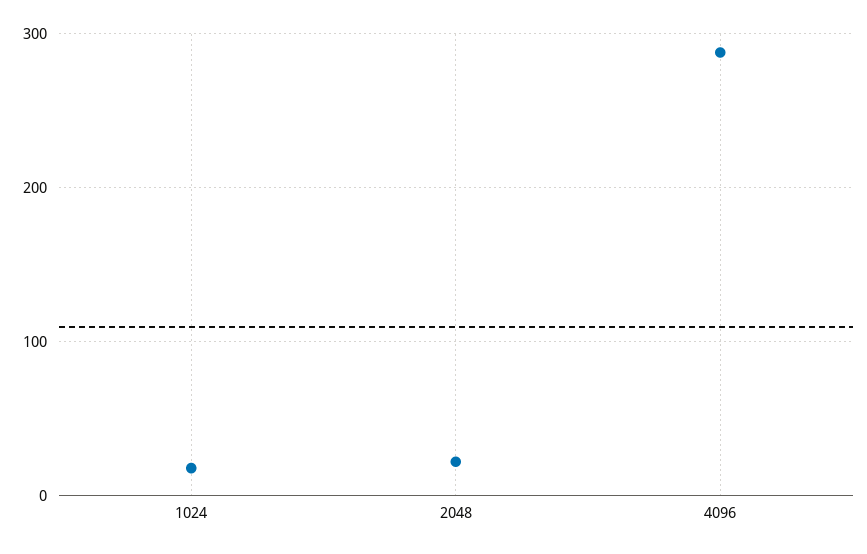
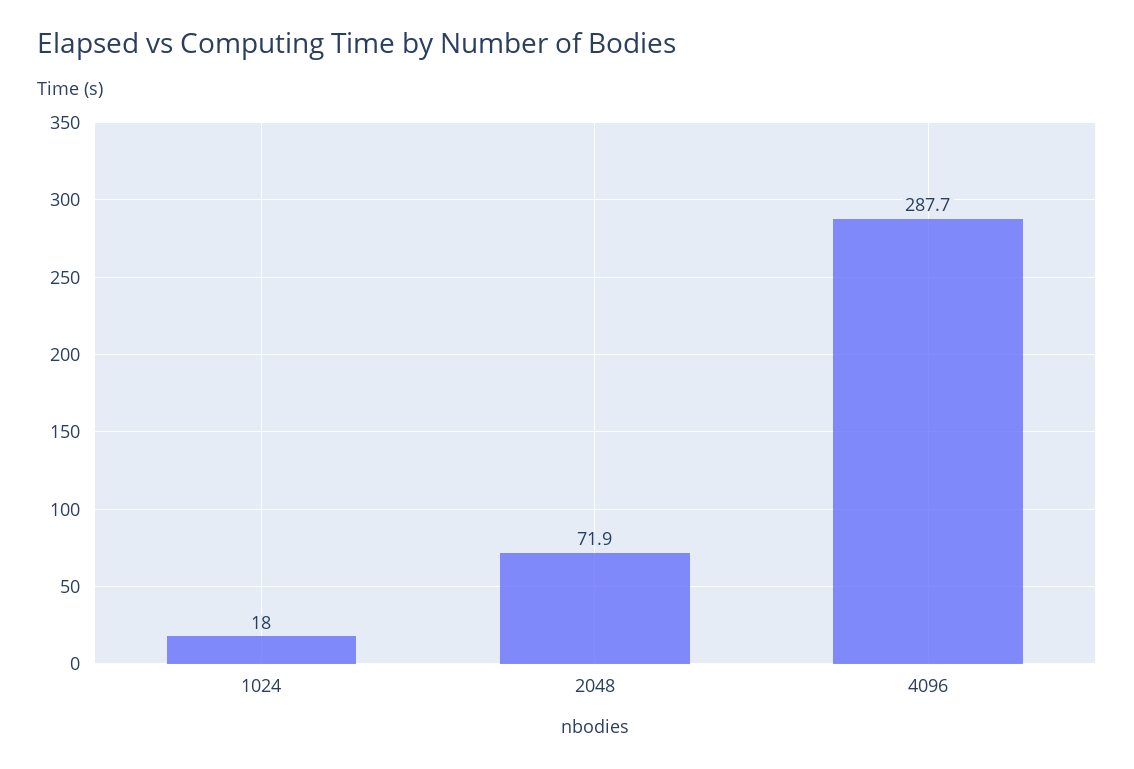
  {
    "1024": 18,
-   "2048": 20,
+   "2048": 71.9,
    "4096": 287.7
  }

